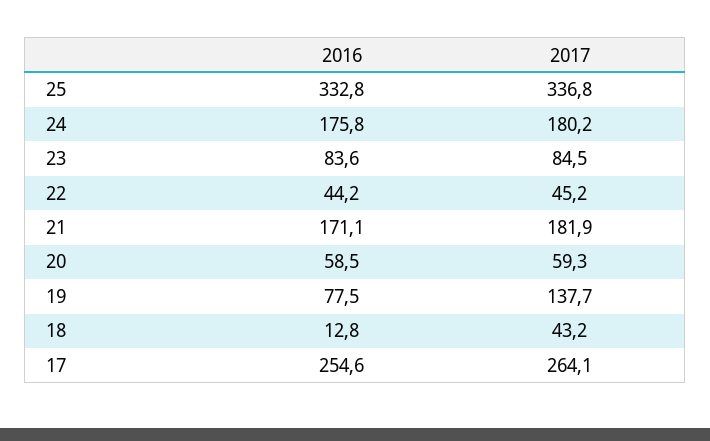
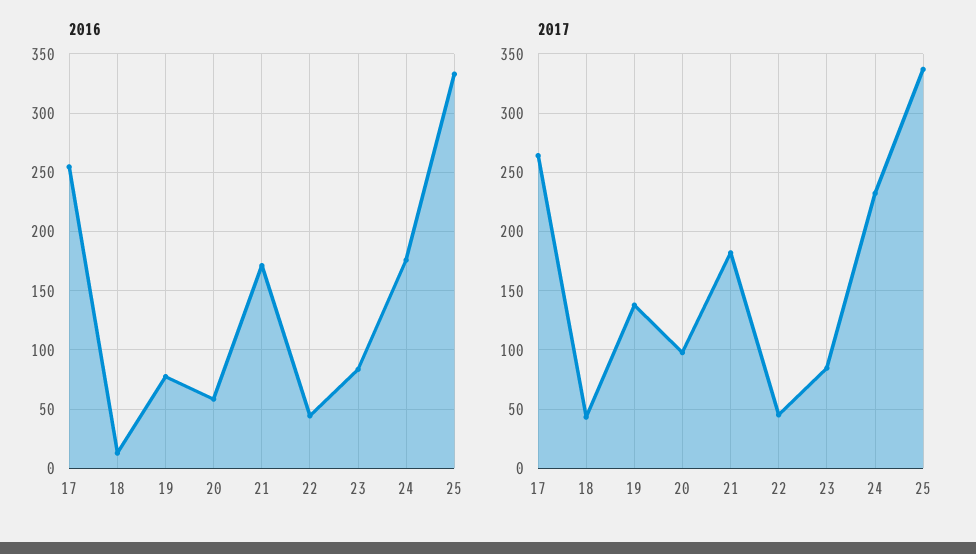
  {
    "2016": {
      "25": 332.8,
      "24": 175.8,
      "23": 83.6,
      "22": 44.2,
      "21": 171.1,
      "20": 58.5,
      "19": 77.5,
      "18": 12.8,
      "17": 254.6
    },
    "2017": {
      "25": 336.8,
-     "24": 180.2,
+     "24": 230,
      "23": 84.5,
      "22": 45.2,
      "21": 181.9,
-     "20": 59.3,
+     "20": 100,
      "19": 137.7,
      "18": 43.2,
      "17": 264.1
    }
  }

